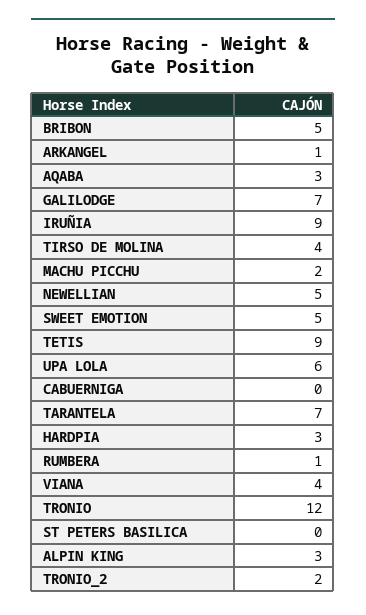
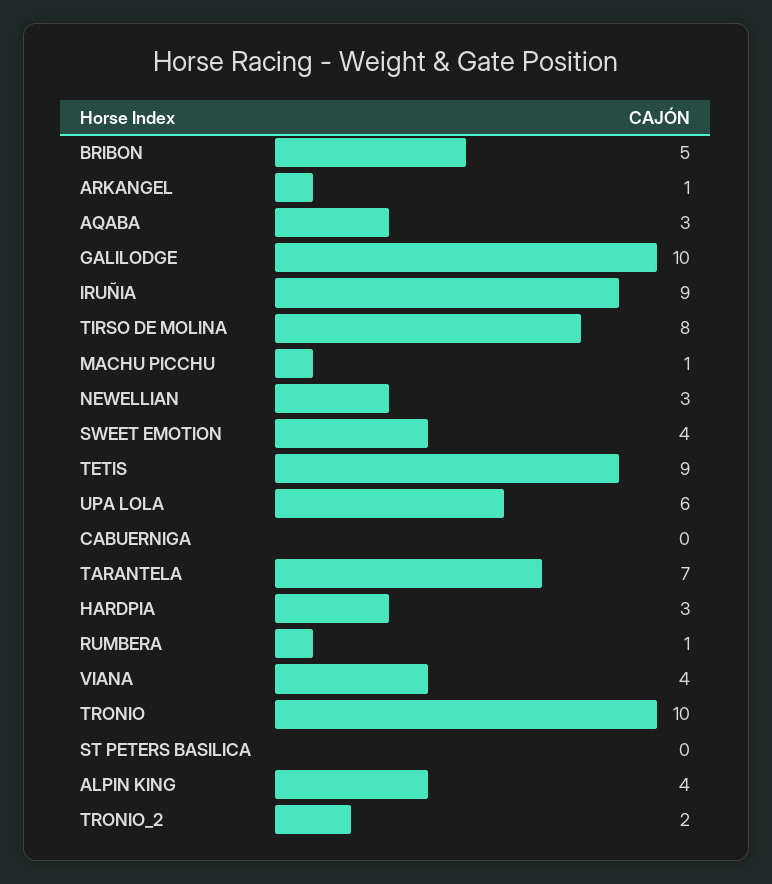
  {
    "BRIBON": 5,
    "ARKANGEL": 1,
    "AQABA": 3,
-   "GALILODGE": 7,
+   "GALILODGE": 10,
    "IRUÑIA": 9,
-   "TIRSO DE MOLINA": 4,
+   "TIRSO DE MOLINA": 8,
-   "MACHU PICCHU": 2,
+   "MACHU PICCHU": 1,
-   "NEWELLIAN": 5,
+   "NEWELLIAN": 3,
-   "SWEET EMOTION": 5,
+   "SWEET EMOTION": 4,
    "TETIS": 9,
    "UPA LOLA": 6,
    "CABUERNIGA": 0,
    "TARANTELA": 7,
    "HARDPIA": 3,
    "RUMBERA": 1,
    "VIANA": 4,
-   "TRONIO": 12,
+   "TRONIO": 10,
    "ST PETERS BASILICA": 0,
-   "ALPIN KING": 3,
+   "ALPIN KING": 4,
    "TRONIO_2": 2
  }

